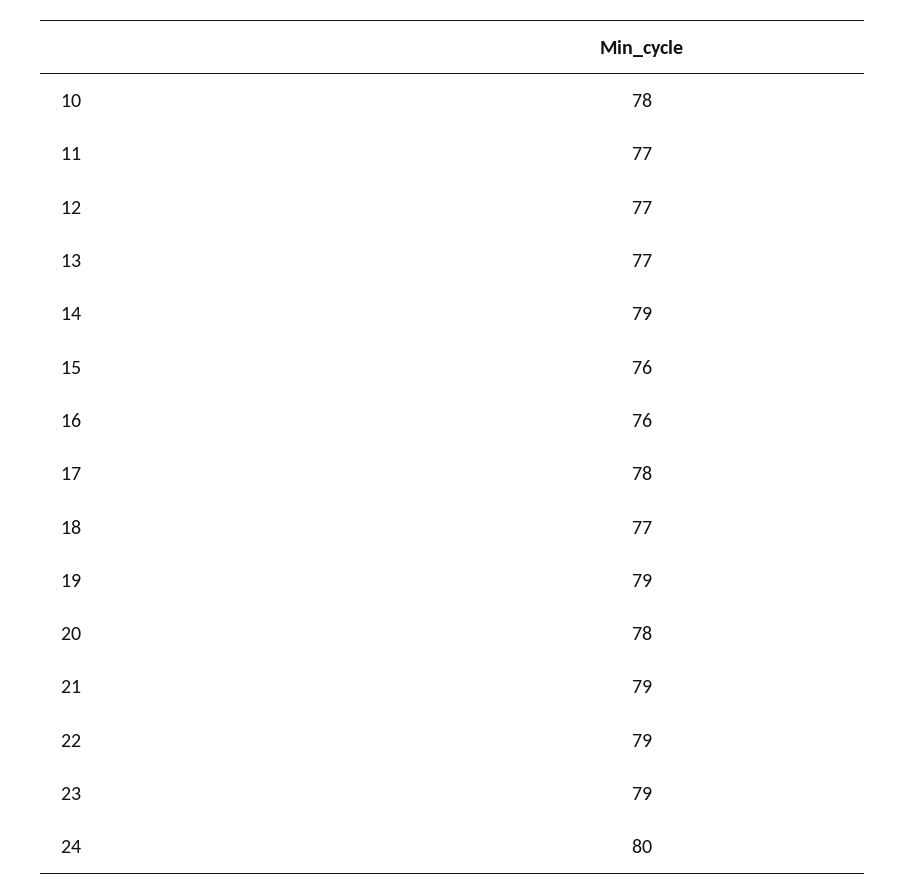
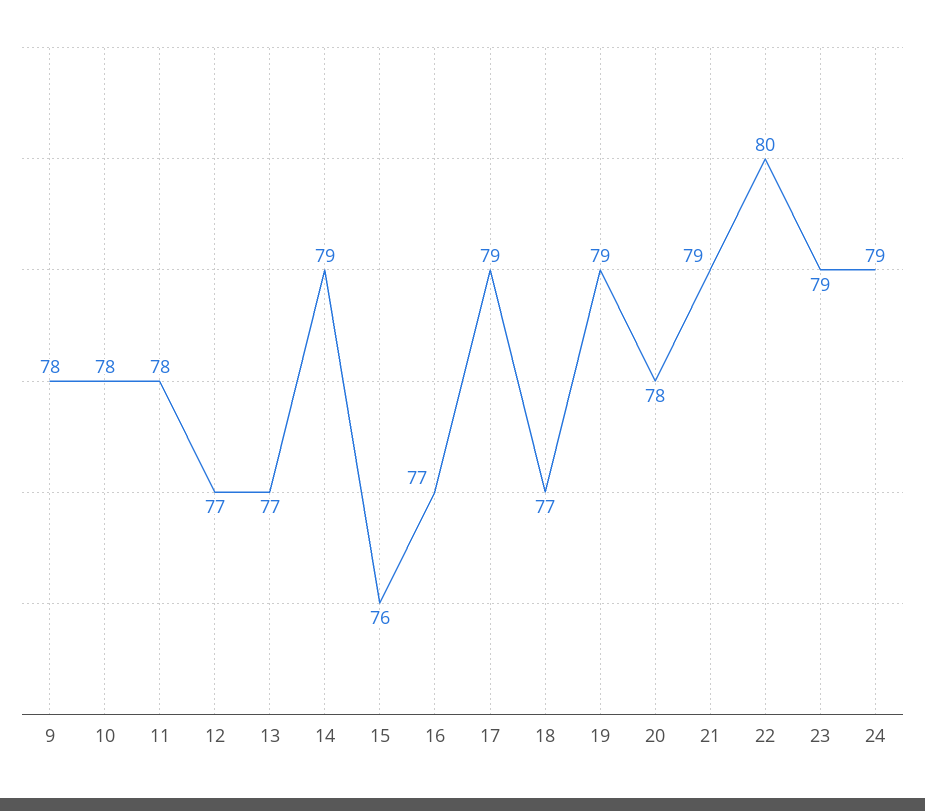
  {
    "10": 78,
-   "11": 77,
+   "11": 78,
    "12": 77,
    "13": 77,
    "14": 79,
    "15": 76,
-   "16": 76,
+   "16": 77,
-   "17": 78,
+   "17": 79,
    "18": 77,
    "19": 79,
    "20": 78,
    "21": 79,
-   "22": 79,
+   "22": 80,
    "23": 79,
-   "24": 80
+   "24": 79,
+   "9": 78
  }

